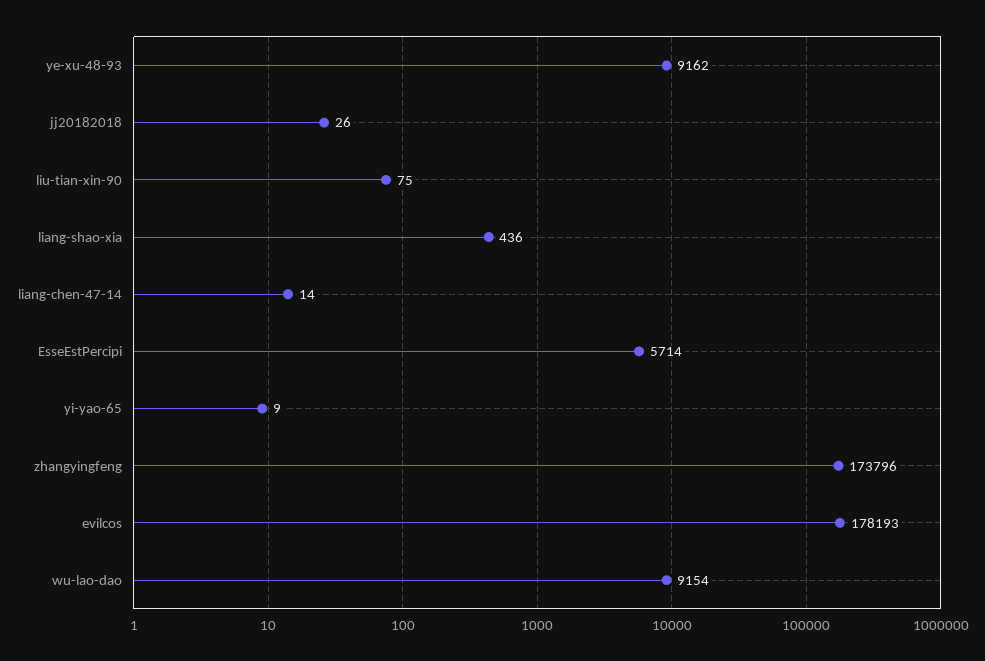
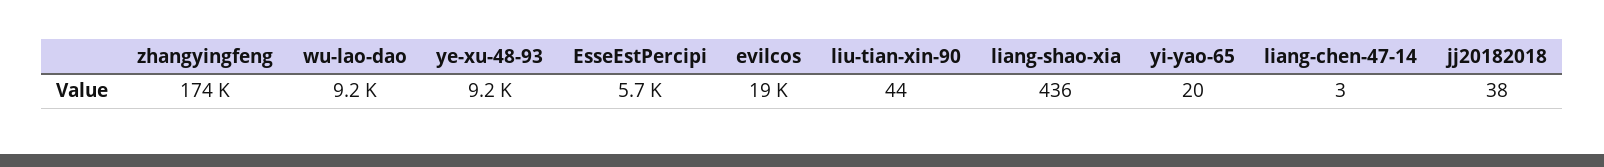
  {
    "ye-xu-48-93": 9162,
-   "jj20182018": 26,
+   "jj20182018": 38,
-   "liu-tian-xin-90": 75,
+   "liu-tian-xin-90": 44,
    "liang-shao-xia": 436,
-   "liang-chen-47-14": 14,
+   "liang-chen-47-14": 3,
    "EsseEstPercipi": 5714,
-   "yi-yao-65": 9,
+   "yi-yao-65": 20,
    "zhangyingfeng": 173796,
-   "evilcos": 178193,
+   "evilcos": 19000,
    "wu-lao-dao": 9154
  }

